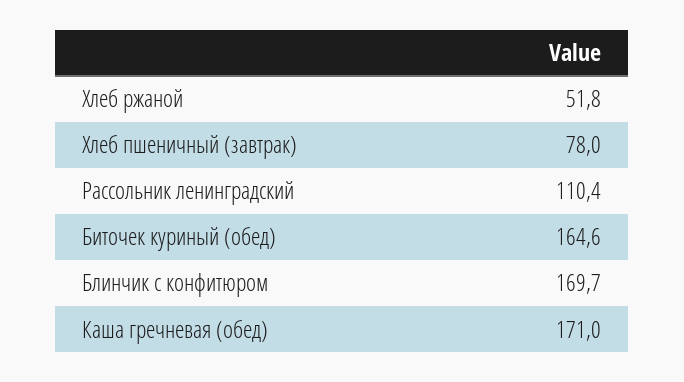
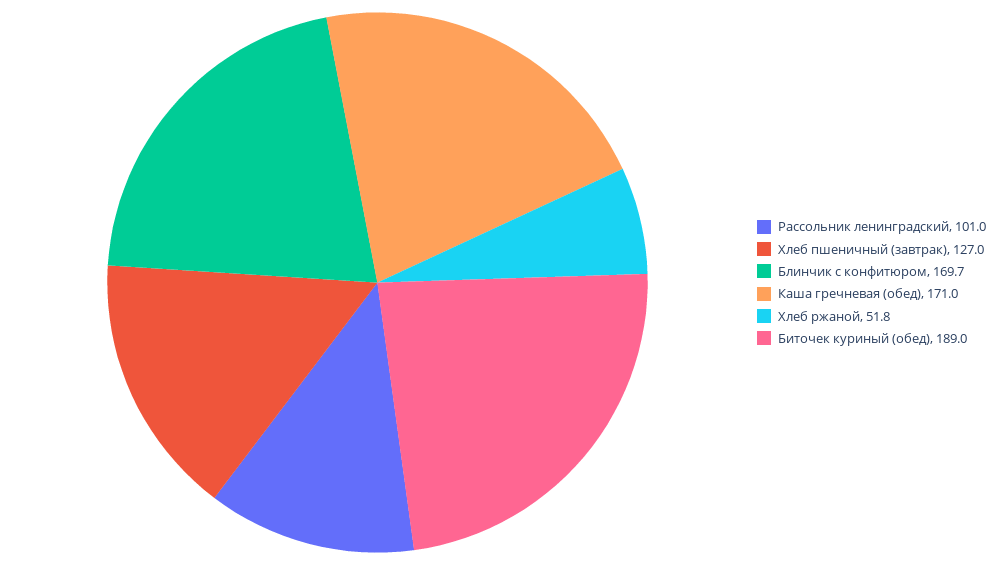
  {
    "Хлеб ржаной": 51.8,
-   "Хлеб пшеничный (завтрак)": 78,
+   "Хлеб пшеничный (завтрак)": 127,
-   "Рассольник ленинградский": 110.4,
+   "Рассольник ленинградский": 101,
-   "Биточек куриный (обед)": 164.6,
+   "Биточек куриный (обед)": 189,
    "Блинчик с конфитюром": 169.7,
    "Каша гречневая (обед)": 171
  }

